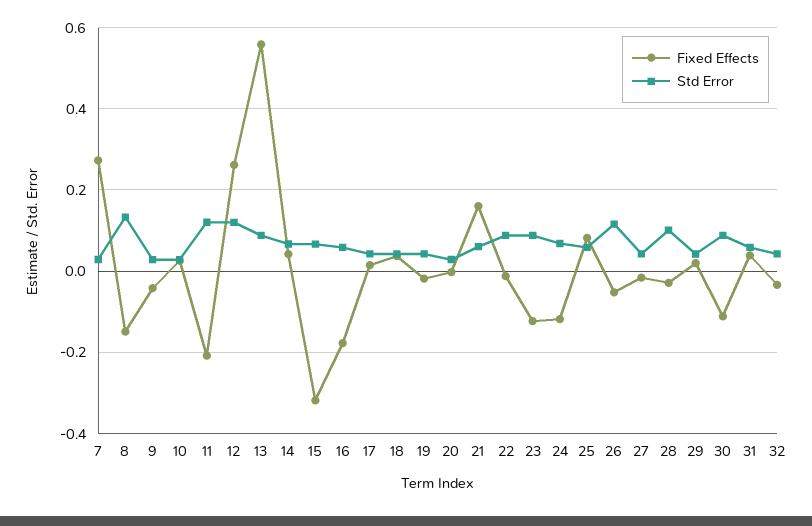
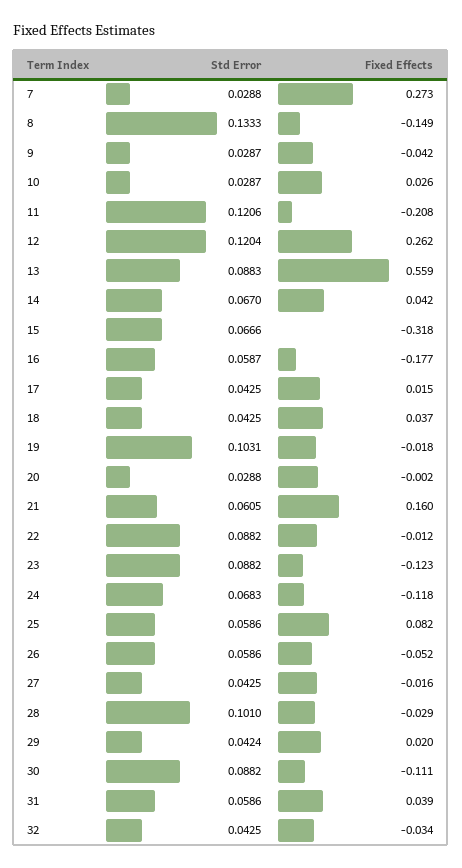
  {
    "Fixed Effects": {
      "7": 0.273,
      "8": -0.149,
      "9": -0.042,
      "10": 0.026,
      "11": -0.208,
      "12": 0.262,
      "13": 0.559,
      "14": 0.042,
      "15": -0.318,
      "16": -0.177,
      "17": 0.015,
      "18": 0.037,
      "19": -0.018,
      "20": -0.002,
      "21": 0.16,
      "22": -0.012,
      "23": -0.123,
      "24": -0.118,
      "25": 0.082,
      "26": -0.052,
      "27": -0.016,
      "28": -0.029,
      "29": 0.02,
      "30": -0.111,
      "31": 0.039,
      "32": -0.034
    },
    "Std Error": {
      "7": 0.0288,
      "8": 0.1333,
      "9": 0.0287,
      "10": 0.0287,
      "11": 0.1206,
      "12": 0.1204,
      "13": 0.0883,
      "14": 0.067,
      "15": 0.0666,
      "16": 0.0587,
      "17": 0.0425,
      "18": 0.0425,
-     "19": 0.04,
+     "19": 0.1031,
      "20": 0.0288,
      "21": 0.0605,
      "22": 0.0882,
      "23": 0.0882,
      "24": 0.0683,
      "25": 0.0586,
-     "26": 0.12,
+     "26": 0.0586,
      "27": 0.0425,
      "28": 0.101,
      "29": 0.0424,
      "30": 0.0882,
      "31": 0.0586,
      "32": 0.0425
    }
  }

